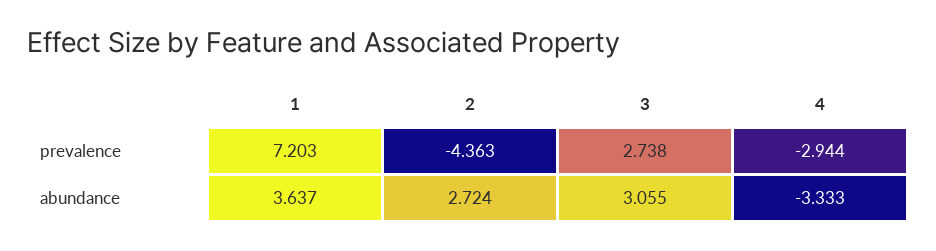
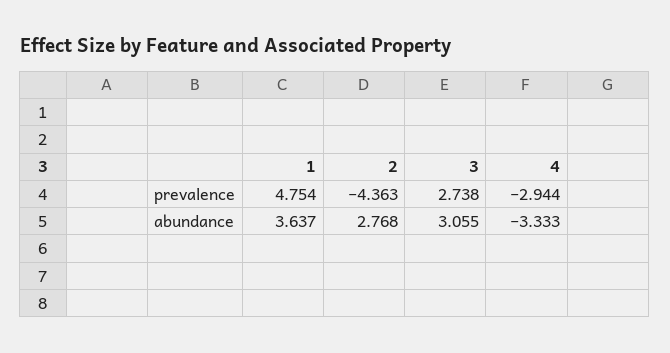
  {
    "1": {
-     "prevalence": 7.203,
+     "prevalence": 4.754,
      "abundance": 3.637
    },
    "2": {
      "prevalence": -4.363,
-     "abundance": 2.724
+     "abundance": 2.768
    },
    "3": {
      "prevalence": 2.738,
      "abundance": 3.055
    },
    "4": {
      "prevalence": -2.944,
      "abundance": -3.333
    }
  }

